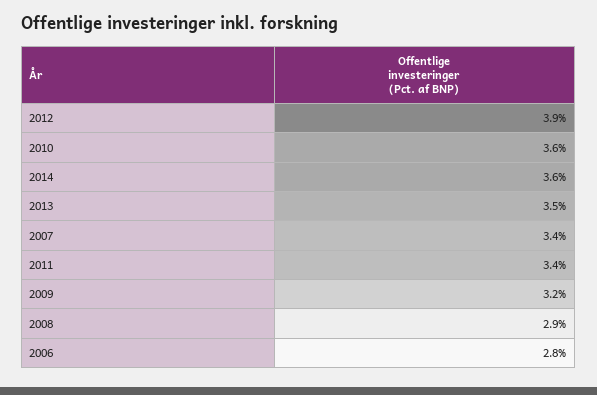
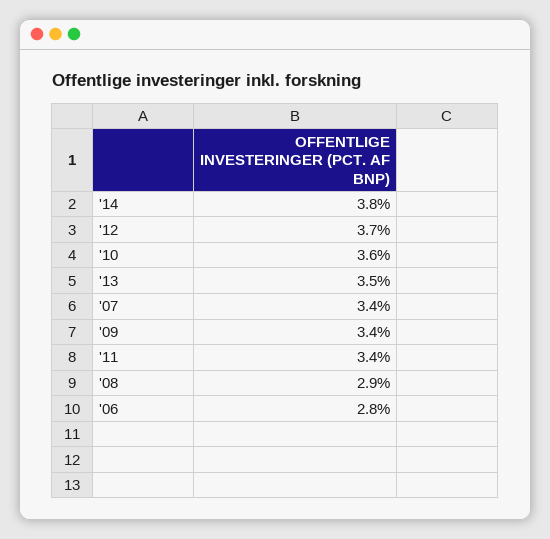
  {
-   "2012": 3.9,
+   "2012": 3.7,
    "2010": 3.6,
-   "2014": 3.6,
+   "2014": 3.8,
    "2013": 3.5,
    "2007": 3.4,
    "2011": 3.4,
-   "2009": 3.2,
+   "2009": 3.4,
    "2008": 2.9,
    "2006": 2.8
  }

